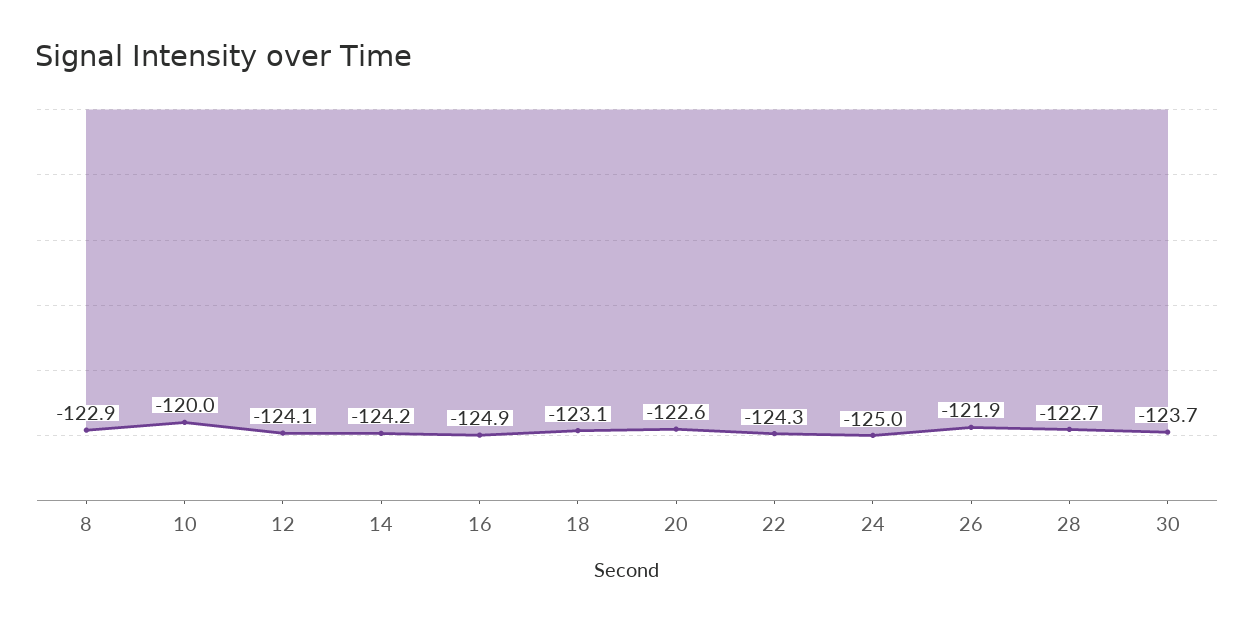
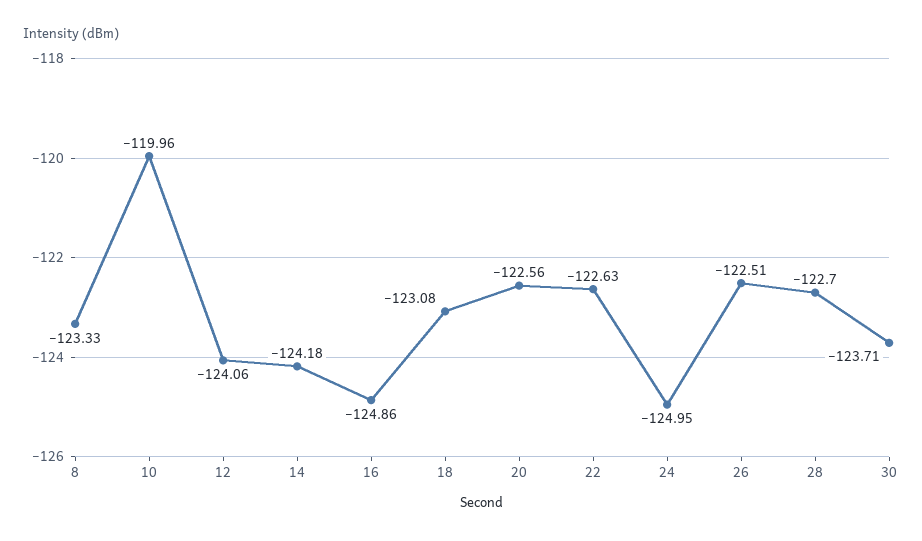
  {
-   "8": -122.9,
+   "8": -123.33,
    "10": -119.96,
    "12": -124.06,
    "14": -124.18,
    "16": -124.86,
    "18": -123.08,
    "20": -122.56,
-   "22": -124.3,
+   "22": -122.63,
    "24": -124.95,
-   "26": -121.9,
+   "26": -122.51,
    "28": -122.7,
    "30": -123.71
  }

